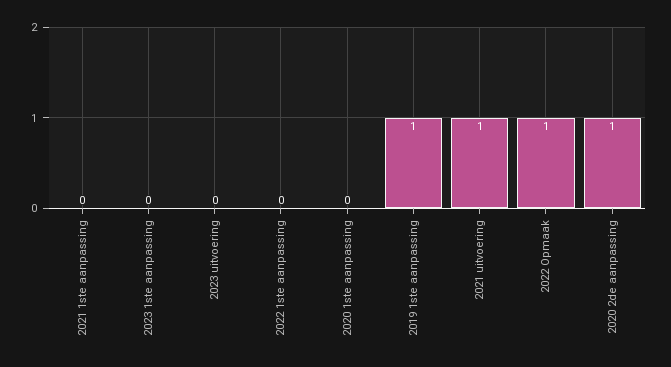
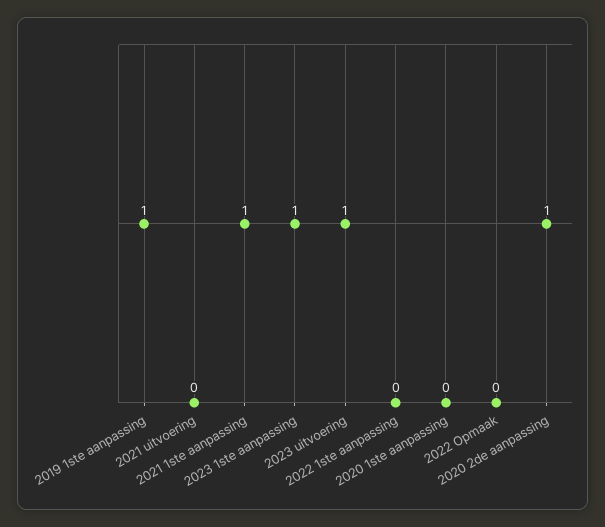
  {
-   "2021 1ste aanpassing": 0,
+   "2021 1ste aanpassing": 1,
-   "2023 1ste aanpassing": 0,
+   "2023 1ste aanpassing": 1,
-   "2023 uitvoering": 0,
+   "2023 uitvoering": 1,
    "2022 1ste aanpassing": 0,
    "2020 1ste aanpassing": 0,
    "2019 1ste aanpassing": 1,
-   "2021 uitvoering": 1,
+   "2021 uitvoering": 0,
-   "2022 Opmaak": 1,
+   "2022 Opmaak": 0,
    "2020 2de aanpassing": 1
  }

